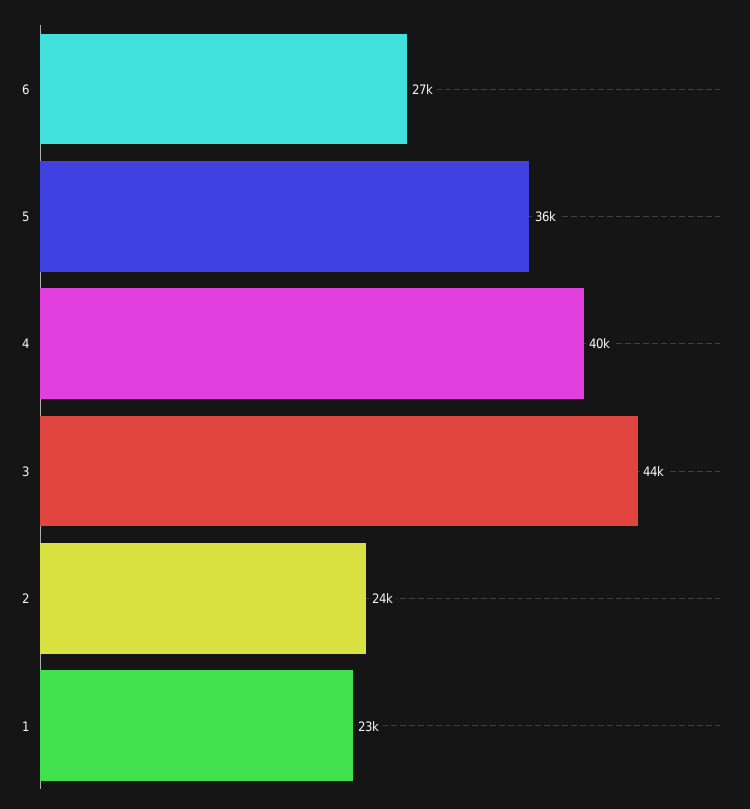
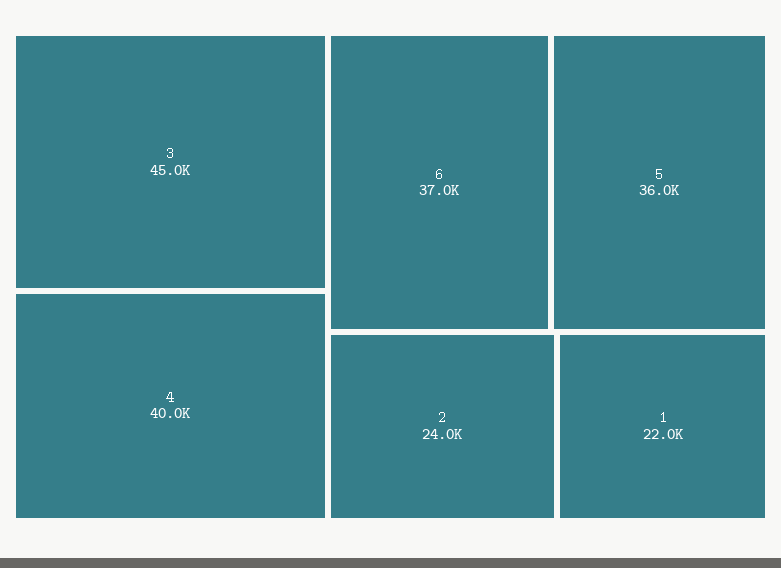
  {
-   "6": 27000,
+   "6": 37000,
    "5": 36000,
    "4": 40000,
-   "3": 44000,
+   "3": 45000,
    "2": 24000,
-   "1": 23000
+   "1": 22000
  }

